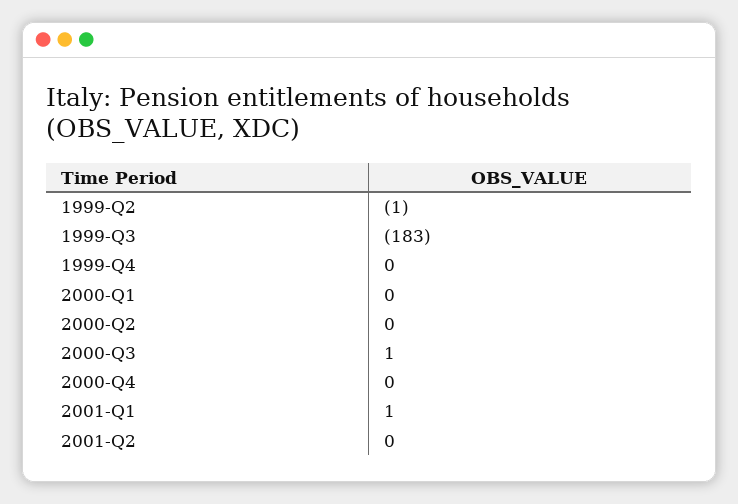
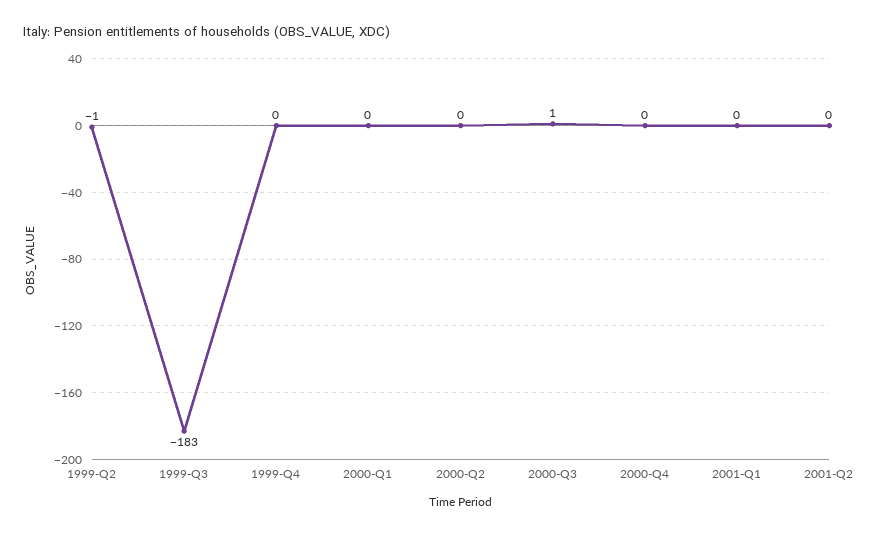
  {
    "1999-Q2": -1,
    "1999-Q3": -183,
    "1999-Q4": 0,
    "2000-Q1": 0,
    "2000-Q2": 0,
    "2000-Q3": 1,
    "2000-Q4": 0,
-   "2001-Q1": 1,
+   "2001-Q1": 0,
    "2001-Q2": 0
  }

